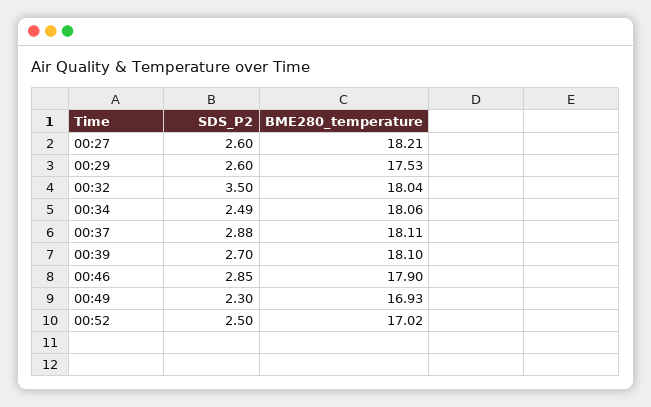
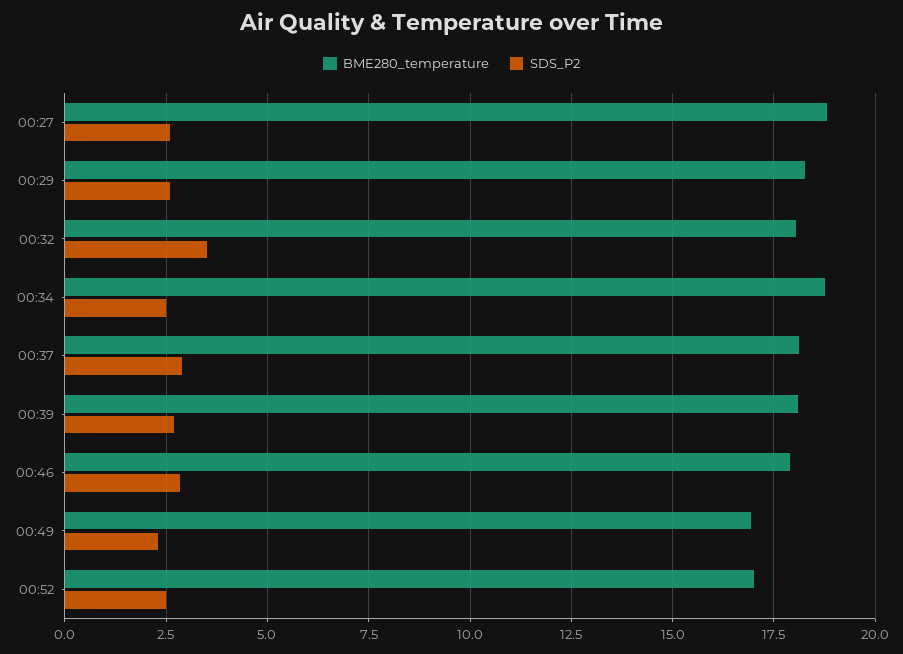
  {
    "SDS_P2": {
      "00:27": 2.6,
      "00:29": 2.6,
      "00:32": 3.5,
      "00:34": 2.49,
      "00:37": 2.88,
      "00:39": 2.7,
      "00:46": 2.85,
      "00:49": 2.3,
      "00:52": 2.5
    },
    "BME280_temperature": {
-     "00:27": 18.21,
+     "00:27": 18.75,
-     "00:29": 17.53,
+     "00:29": 18.25,
      "00:32": 18.04,
-     "00:34": 18.06,
+     "00:34": 18.75,
      "00:37": 18.11,
      "00:39": 18.1,
      "00:46": 17.9,
      "00:49": 16.93,
      "00:52": 17.02
    }
  }

